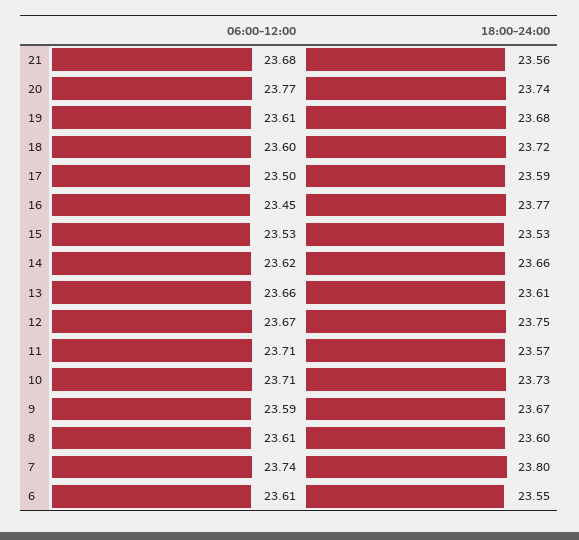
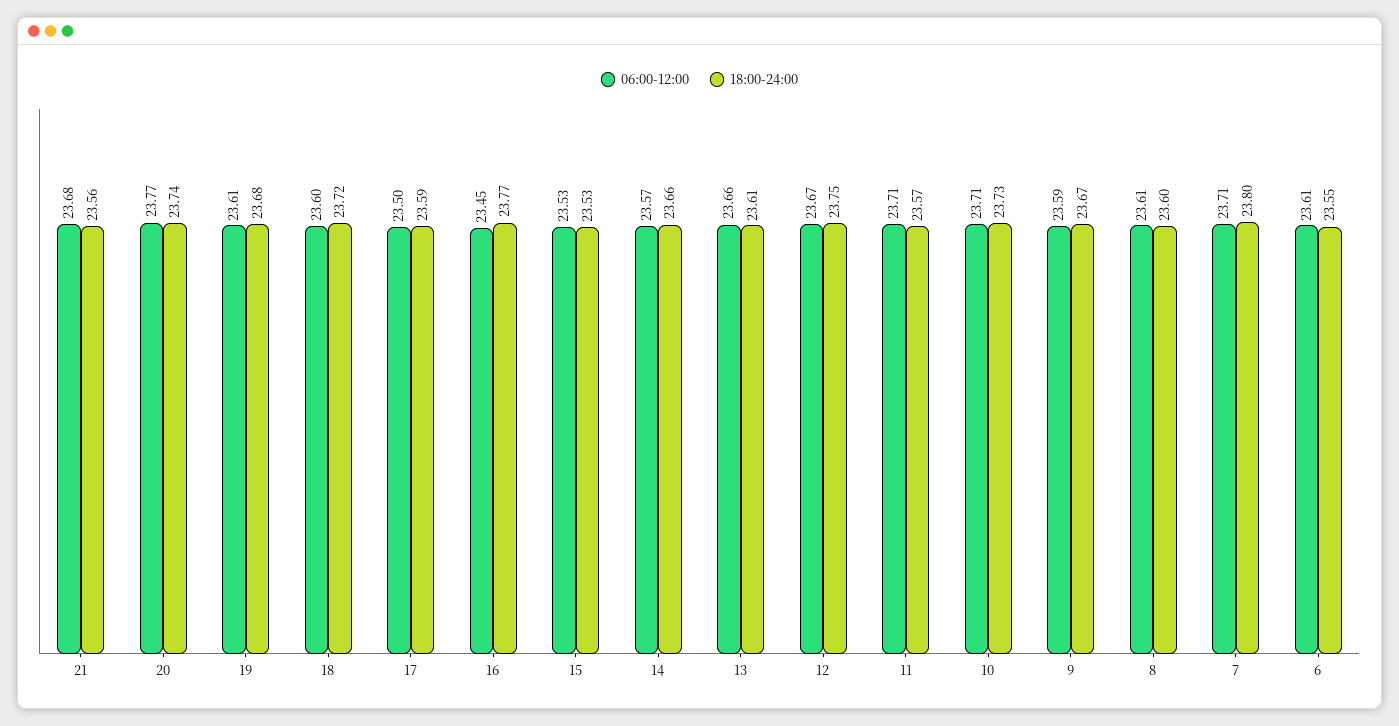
  {
    "06:00-12:00": {
      "21": 23.68,
      "20": 23.77,
      "19": 23.61,
      "18": 23.6,
      "17": 23.5,
      "16": 23.45,
      "15": 23.53,
-     "14": 23.62,
+     "14": 23.57,
      "13": 23.66,
      "12": 23.67,
      "11": 23.71,
      "10": 23.71,
      "9": 23.59,
      "8": 23.61,
-     "7": 23.74,
+     "7": 23.71,
      "6": 23.61
    },
    "18:00-24:00": {
      "21": 23.56,
      "20": 23.74,
      "19": 23.68,
      "18": 23.72,
      "17": 23.59,
      "16": 23.77,
      "15": 23.53,
      "14": 23.66,
      "13": 23.61,
      "12": 23.75,
      "11": 23.57,
      "10": 23.73,
      "9": 23.67,
      "8": 23.6,
      "7": 23.8,
      "6": 23.55
    }
  }

